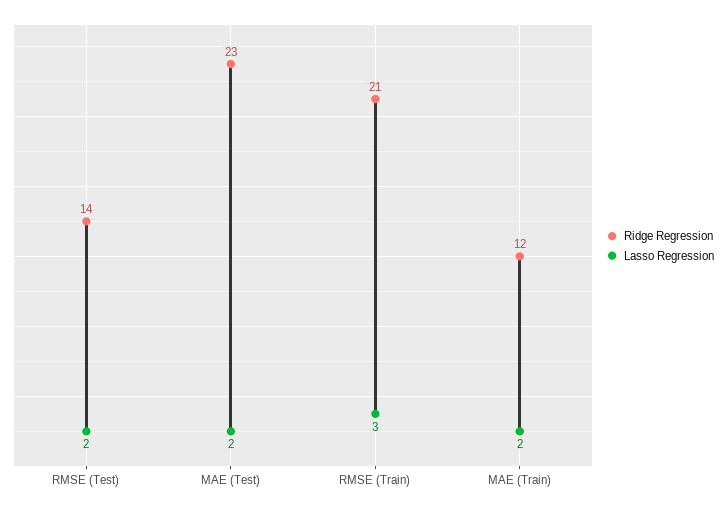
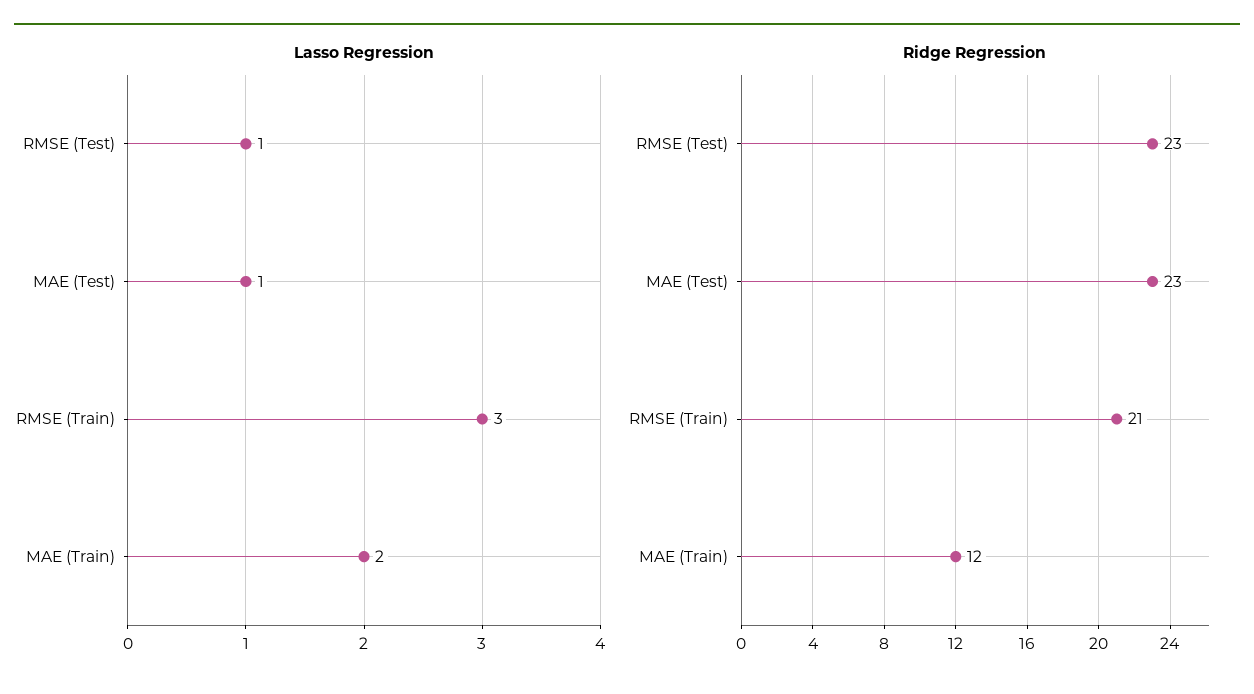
  {
    "Ridge Regression": {
-     "RMSE (Test)": 14,
+     "RMSE (Test)": 23,
      "MAE (Test)": 23,
      "RMSE (Train)": 21,
      "MAE (Train)": 12
    },
    "Lasso Regression": {
-     "RMSE (Test)": 2,
+     "RMSE (Test)": 1,
-     "MAE (Test)": 2,
+     "MAE (Test)": 1,
      "RMSE (Train)": 3,
      "MAE (Train)": 2
    }
  }

